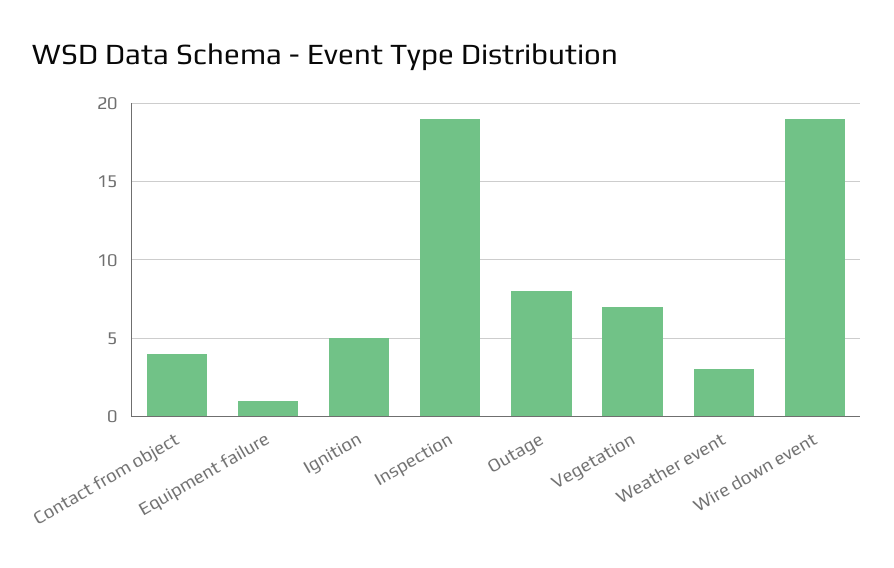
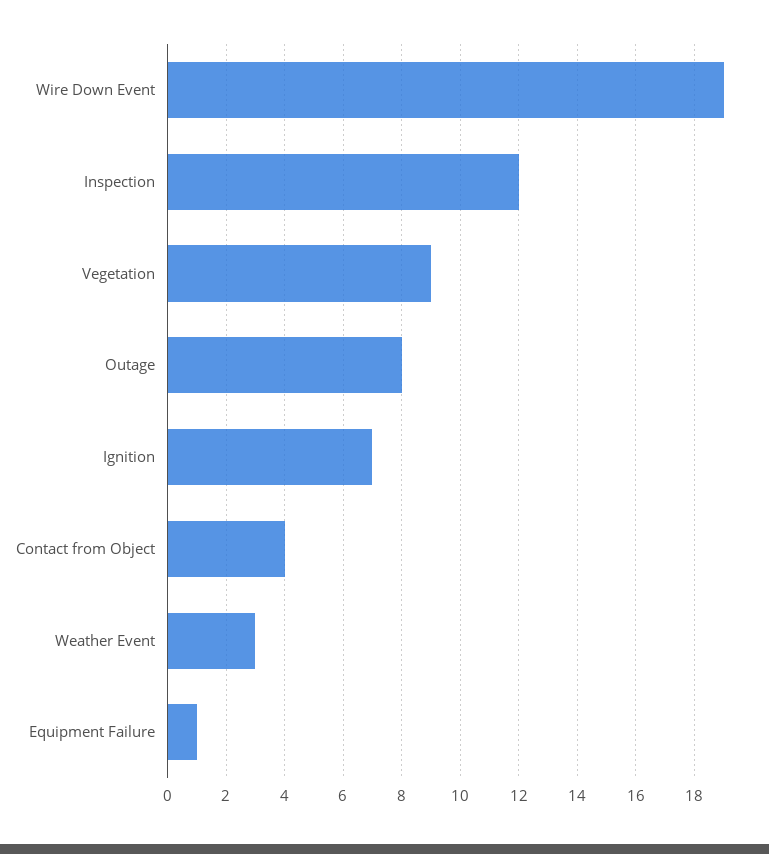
  {
    "Contact from object": 4,
    "Equipment failure": 1,
-   "Ignition": 5,
+   "Ignition": 7,
-   "Inspection": 19,
+   "Inspection": 12,
    "Outage": 8,
-   "Vegetation": 7,
+   "Vegetation": 9,
    "Weather event": 3,
    "Wire down event": 19
  }

